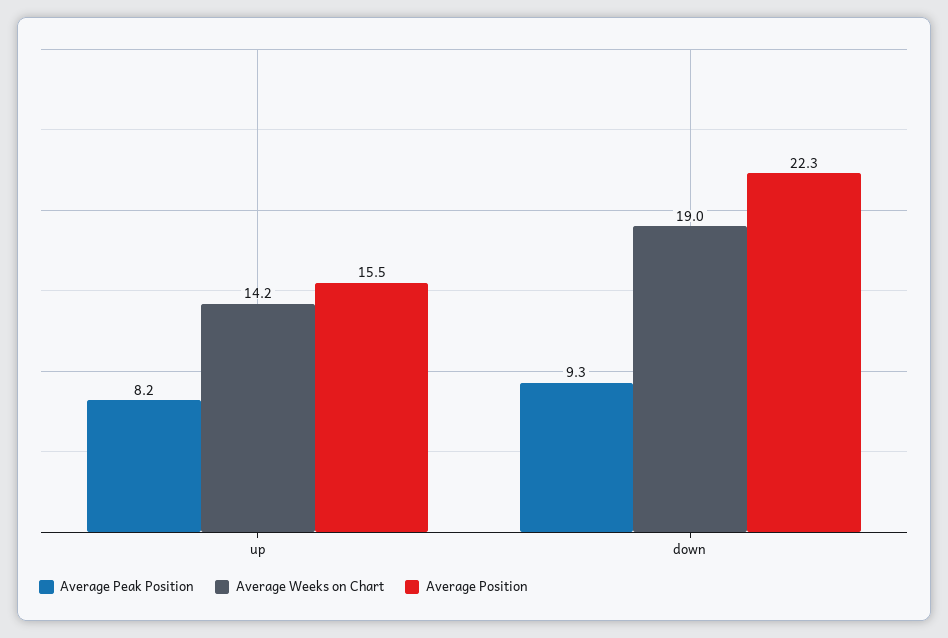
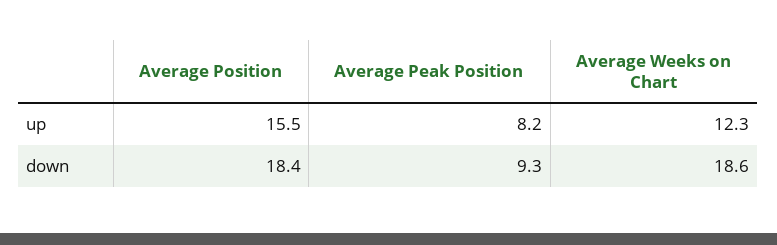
  {
    "Average Peak Position": {
      "up": 8.2,
      "down": 9.3
    },
    "Average Weeks on Chart": {
-     "up": 14.2,
+     "up": 12.3,
-     "down": 19
+     "down": 18.6
    },
    "Average Position": {
      "up": 15.5,
-     "down": 22.3
+     "down": 18.4
    }
  }

